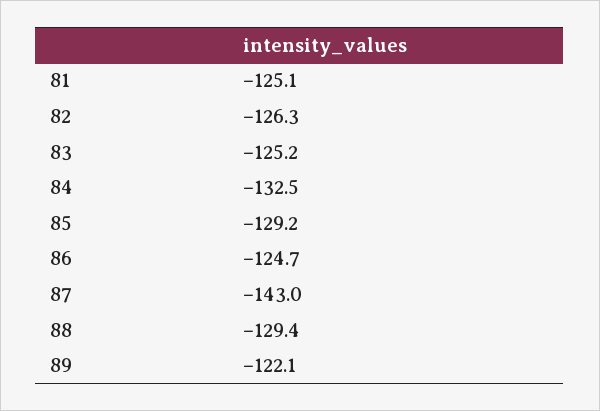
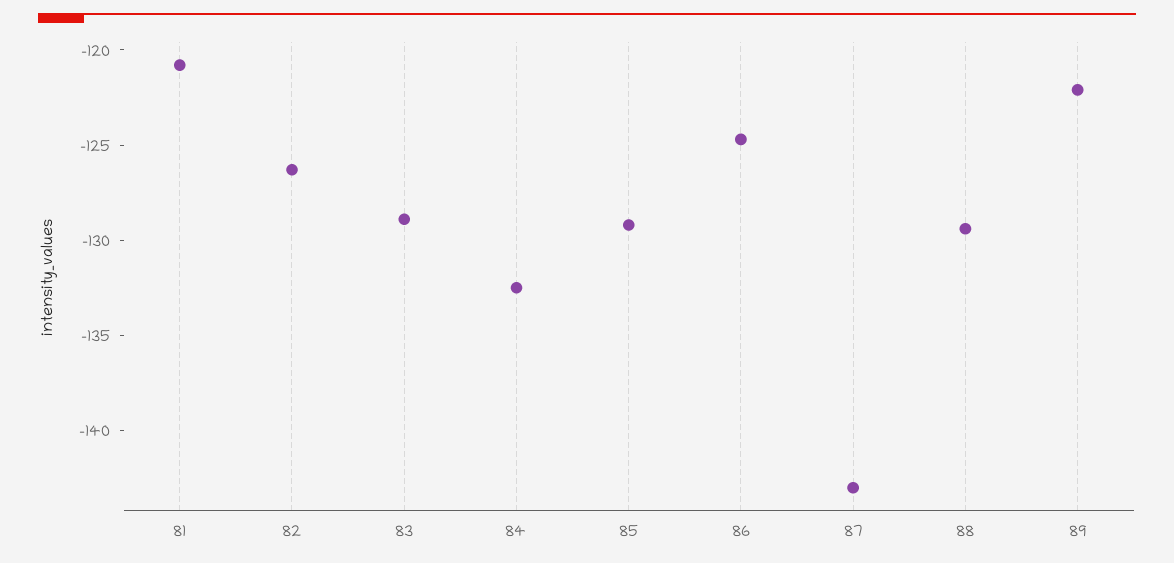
  {
-   "81": -125.1,
+   "81": -121,
    "82": -126.3,
-   "83": -125.2,
+   "83": -129,
    "84": -132.5,
    "85": -129.2,
    "86": -124.7,
    "87": -143,
    "88": -129.4,
    "89": -122.1
  }

